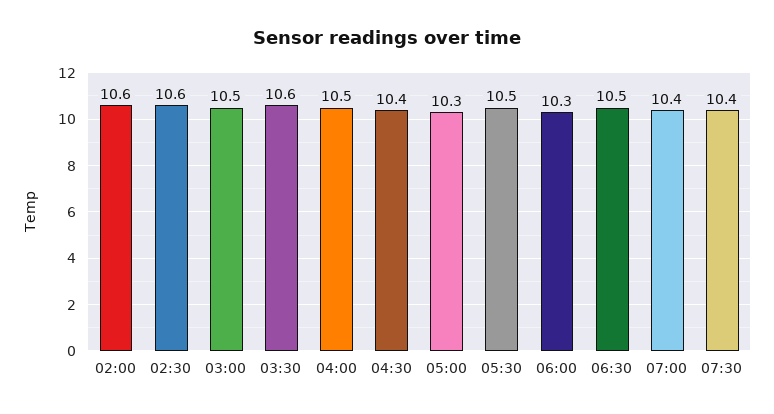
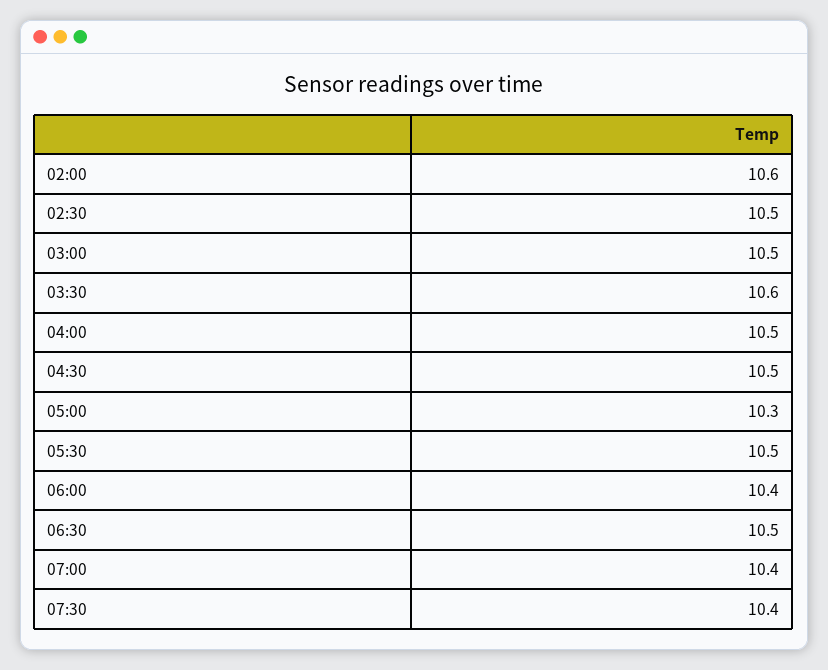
  {
    "02:00": 10.6,
-   "02:30": 10.6,
+   "02:30": 10.5,
    "03:00": 10.5,
    "03:30": 10.6,
    "04:00": 10.5,
-   "04:30": 10.4,
+   "04:30": 10.5,
    "05:00": 10.3,
    "05:30": 10.5,
-   "06:00": 10.3,
+   "06:00": 10.4,
    "06:30": 10.5,
    "07:00": 10.4,
    "07:30": 10.4
  }

